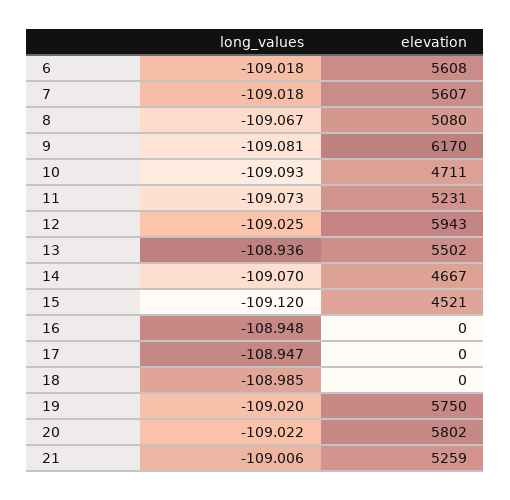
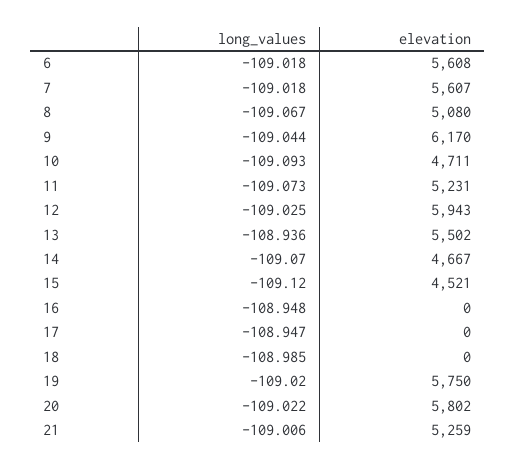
  {
    "long_values": {
      "6": -109.018,
      "7": -109.018,
      "8": -109.067,
-     "9": -109.081,
+     "9": -109.044,
      "10": -109.093,
      "11": -109.073,
      "12": -109.025,
      "13": -108.936,
      "14": -109.07,
      "15": -109.12,
      "16": -108.948,
      "17": -108.947,
      "18": -108.985,
      "19": -109.02,
      "20": -109.022,
      "21": -109.006
    },
    "elevation": {
      "6": 5608,
      "7": 5607,
      "8": 5080,
      "9": 6170,
      "10": 4711,
      "11": 5231,
      "12": 5943,
      "13": 5502,
      "14": 4667,
      "15": 4521,
      "16": 0,
      "17": 0,
      "18": 0,
      "19": 5750,
      "20": 5802,
      "21": 5259
    }
  }

